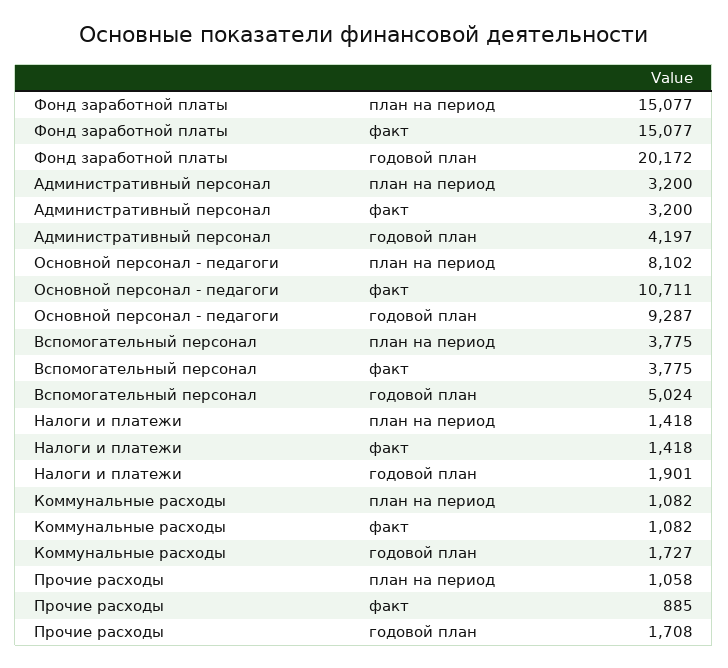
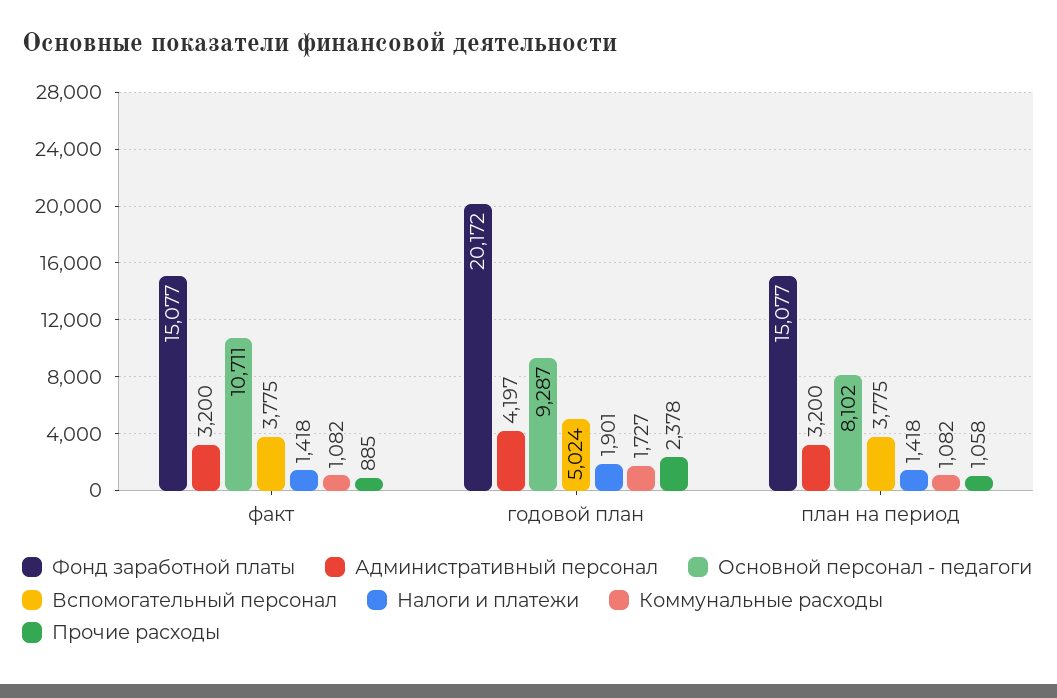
  {
    "Фонд заработной платы": {
      "план на период": 15077,
      "факт": 15077,
      "годовой план": 20172
    },
    "Административный персонал": {
      "план на период": 3200,
      "факт": 3200,
      "годовой план": 4197
    },
    "Основной персонал - педагоги": {
      "план на период": 8102,
      "факт": 10711,
      "годовой план": 9287
    },
    "Вспомогательный персонал": {
      "план на период": 3775,
      "факт": 3775,
      "годовой план": 5024
    },
    "Налоги и платежи": {
      "план на период": 1418,
      "факт": 1418,
      "годовой план": 1901
    },
    "Коммунальные расходы": {
      "план на период": 1082,
      "факт": 1082,
      "годовой план": 1727
    },
    "Прочие расходы": {
      "план на период": 1058,
      "факт": 885,
-     "годовой план": 1708
+     "годовой план": 2378
    }
  }

